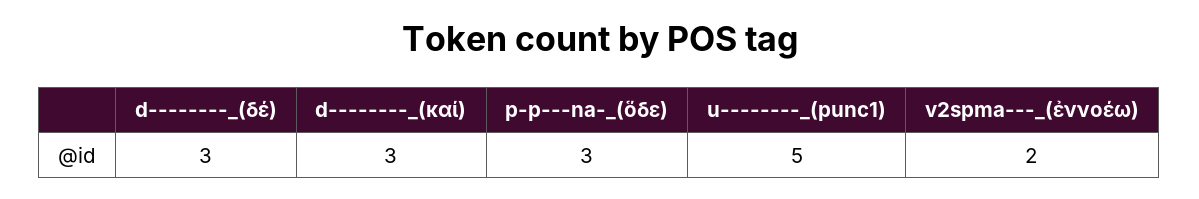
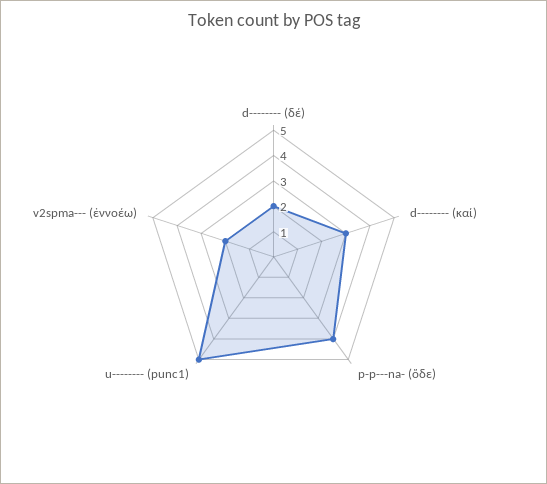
  {
-   "d--------_(δέ)": 3,
+   "d--------_(δέ)": 2,
    "d--------_(καί)": 3,
-   "p-p---na-_(ὅδε)": 3,
+   "p-p---na-_(ὅδε)": 4,
    "u--------_(punc1)": 5,
    "v2spma---_(ἐννοέω)": 2
  }

